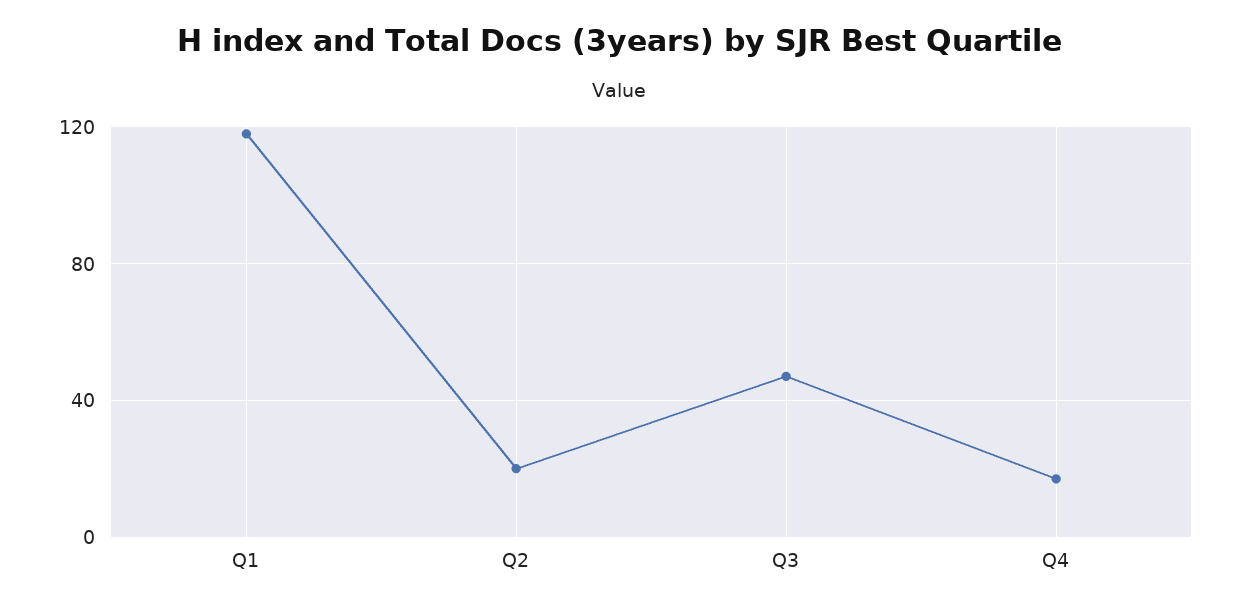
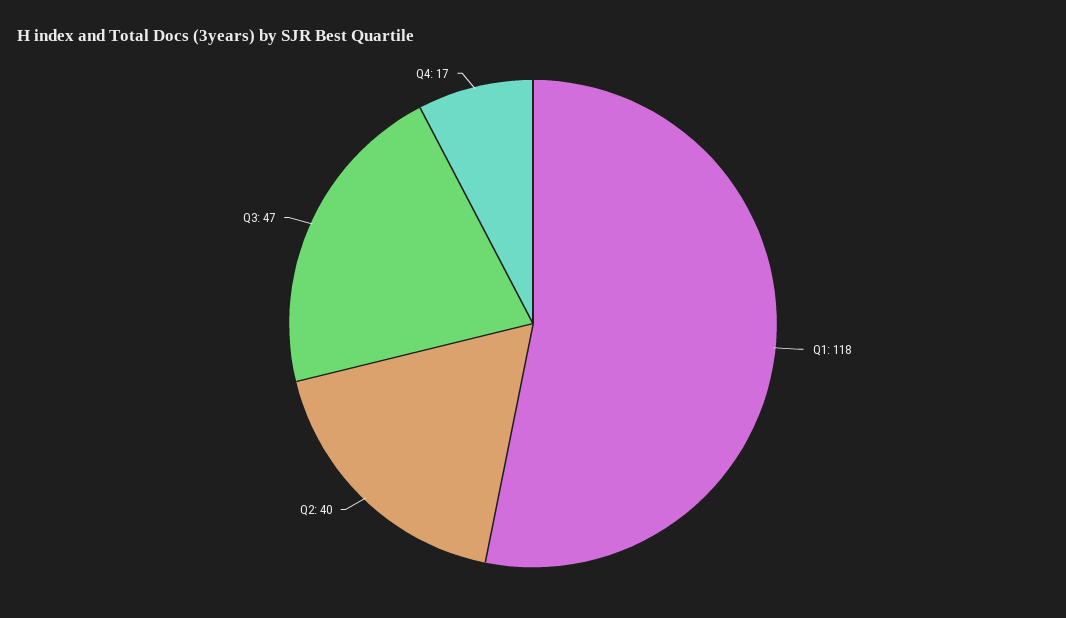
  {
    "Q1": 118,
-   "Q2": 20,
+   "Q2": 40,
    "Q3": 47,
    "Q4": 17
  }

